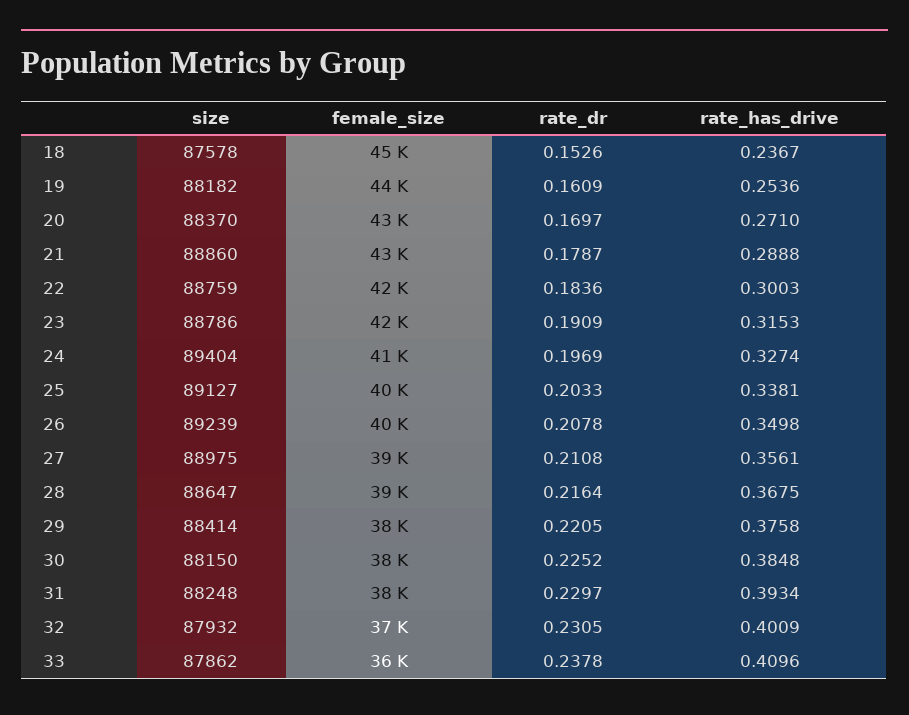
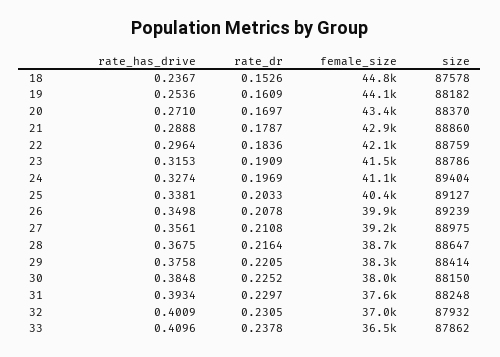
  {
    "size": {
      "18": 87578,
      "19": 88182,
      "20": 88370,
      "21": 88860,
      "22": 88759,
      "23": 88786,
      "24": 89404,
      "25": 89127,
      "26": 89239,
      "27": 88975,
      "28": 88647,
      "29": 88414,
      "30": 88150,
      "31": 88248,
      "32": 87932,
      "33": 87862
    },
    "female_size": {
      "18": 44800,
      "19": 44100,
      "20": 43400,
      "21": 42900,
      "22": 42100,
      "23": 41500,
      "24": 41100,
      "25": 40400,
      "26": 39900,
      "27": 39200,
      "28": 38700,
      "29": 38300,
      "30": 38000,
      "31": 37600,
      "32": 37000,
      "33": 36500
    },
    "rate_dr": {
      "18": 0.1526,
      "19": 0.1609,
      "20": 0.1697,
      "21": 0.1787,
      "22": 0.1836,
      "23": 0.1909,
      "24": 0.1969,
      "25": 0.2033,
      "26": 0.2078,
      "27": 0.2108,
      "28": 0.2164,
      "29": 0.2205,
      "30": 0.2252,
      "31": 0.2297,
      "32": 0.2305,
      "33": 0.2378
    },
    "rate_has_drive": {
      "18": 0.2367,
      "19": 0.2536,
      "20": 0.271,
      "21": 0.2888,
-     "22": 0.3003,
+     "22": 0.2964,
      "23": 0.3153,
      "24": 0.3274,
      "25": 0.3381,
      "26": 0.3498,
      "27": 0.3561,
      "28": 0.3675,
      "29": 0.3758,
      "30": 0.3848,
      "31": 0.3934,
      "32": 0.4009,
      "33": 0.4096
    }
  }

